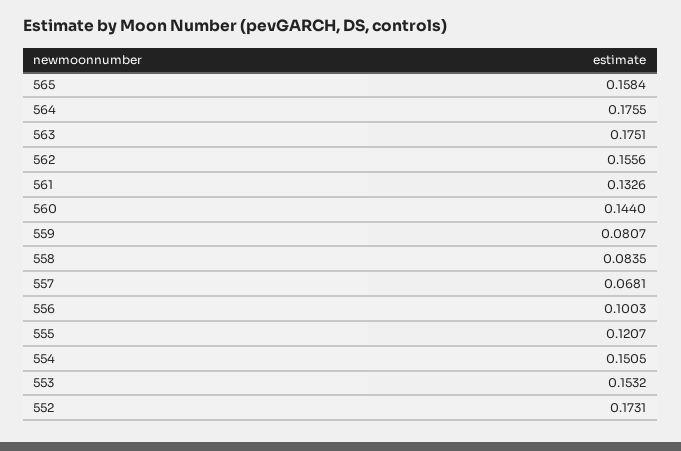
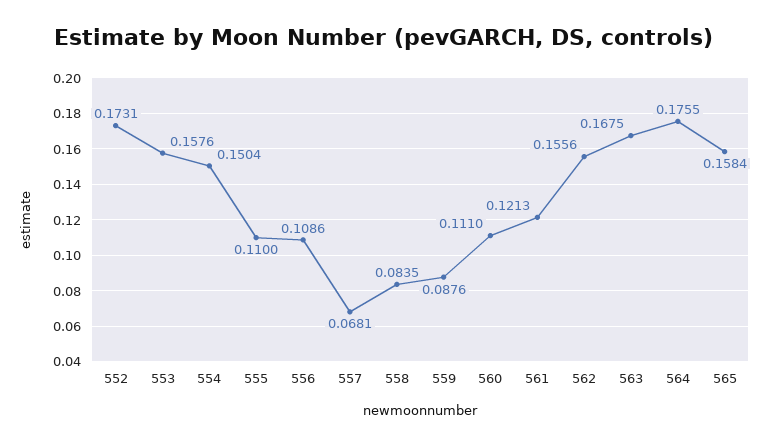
  {
    "565": 0.1584,
    "564": 0.1755,
-   "563": 0.1751,
+   "563": 0.1675,
    "562": 0.1556,
-   "561": 0.1326,
+   "561": 0.1213,
-   "560": 0.144,
+   "560": 0.111,
-   "559": 0.0807,
+   "559": 0.0876,
    "558": 0.0835,
    "557": 0.0681,
-   "556": 0.1003,
+   "556": 0.1086,
-   "555": 0.1207,
+   "555": 0.11,
-   "554": 0.1505,
+   "554": 0.1504,
-   "553": 0.1532,
+   "553": 0.1576,
    "552": 0.1731
  }

